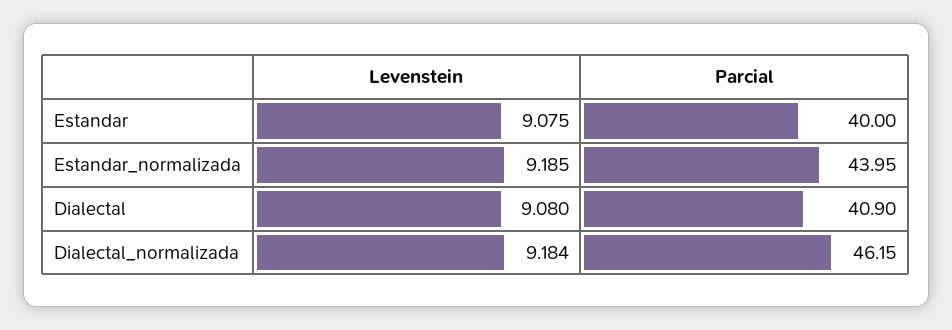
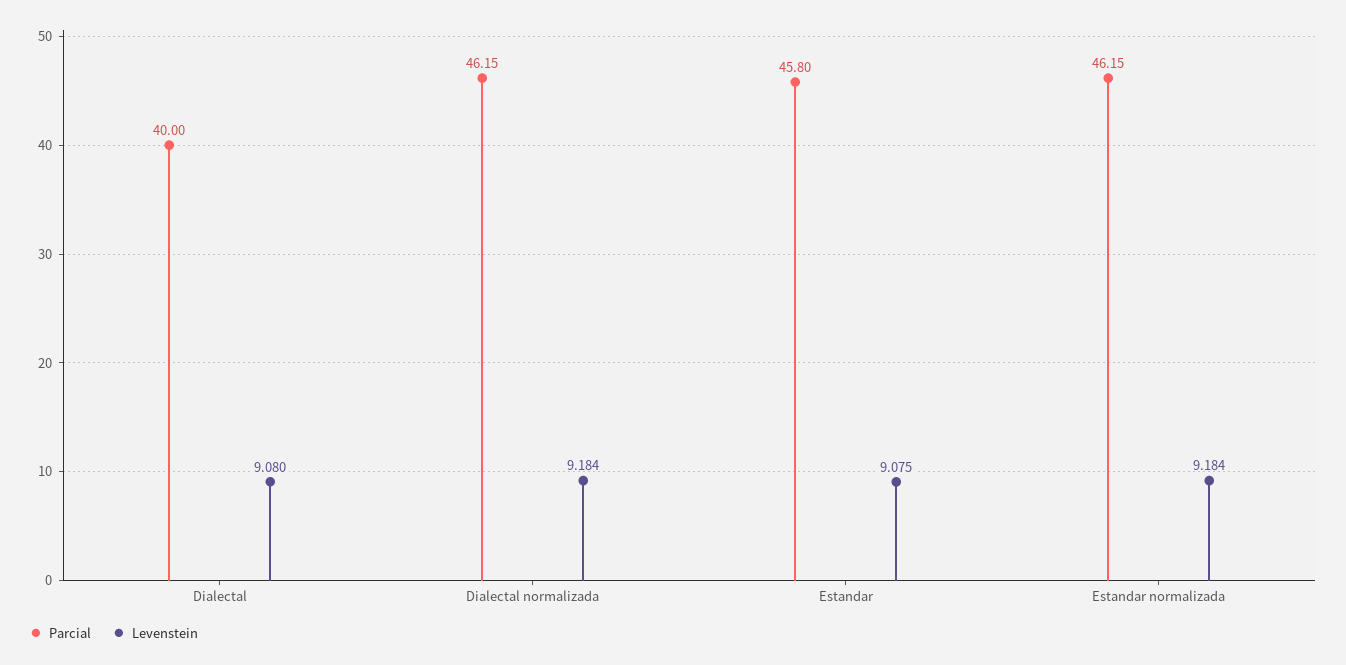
  {
    "Levenstein": {
      "Estandar": 9.075,
-     "Estandar_normalizada": 9.185,
+     "Estandar_normalizada": 9.184,
      "Dialectal": 9.08,
      "Dialectal_normalizada": 9.184
    },
    "Parcial": {
-     "Estandar": 40,
+     "Estandar": 45.8,
-     "Estandar_normalizada": 43.95,
+     "Estandar_normalizada": 46.15,
-     "Dialectal": 40.9,
+     "Dialectal": 40,
      "Dialectal_normalizada": 46.15
    }
  }

